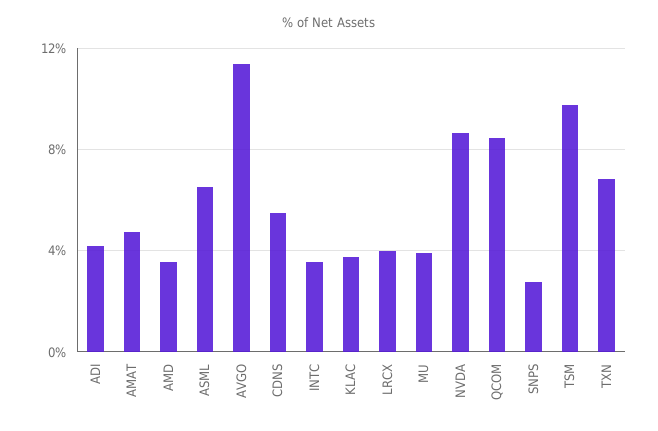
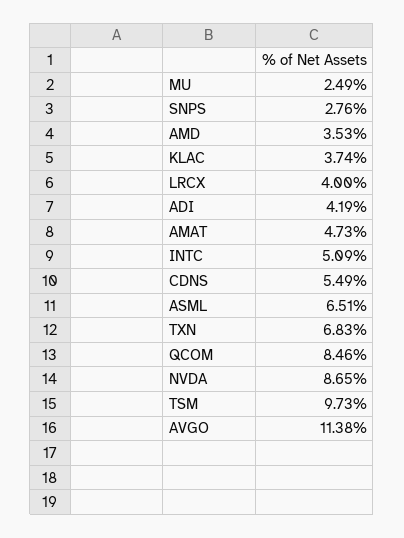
  {
    "ADI": 4.19,
    "AMAT": 4.73,
    "AMD": 3.53,
    "ASML": 6.51,
    "AVGO": 11.38,
    "CDNS": 5.49,
-   "INTC": 3.5,
+   "INTC": 5.09,
    "KLAC": 3.74,
    "LRCX": 4,
-   "MU": 4,
+   "MU": 2.49,
    "NVDA": 8.65,
    "QCOM": 8.46,
    "SNPS": 2.76,
    "TSM": 9.73,
    "TXN": 6.83
  }

